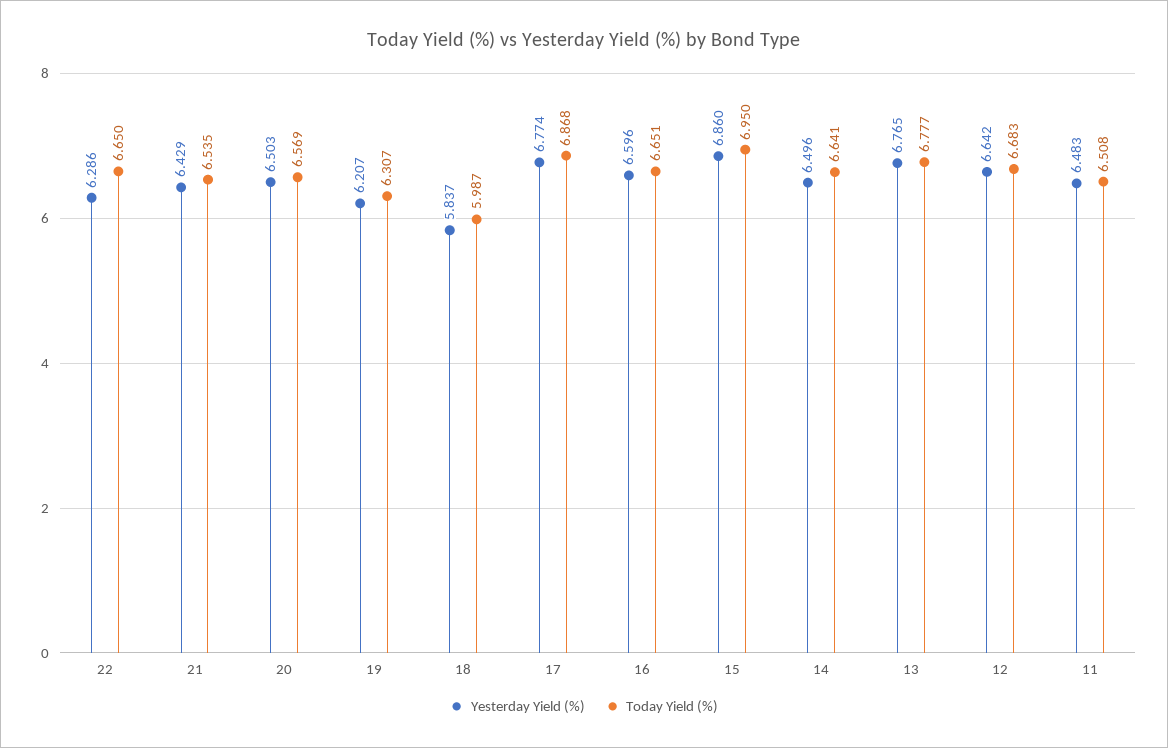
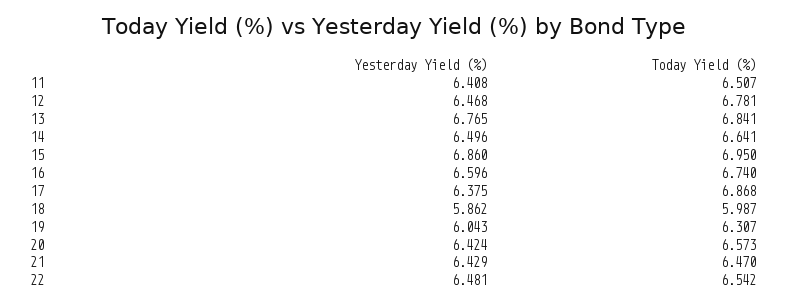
  {
    "Yesterday Yield (%)": {
-     "22": 6.286,
+     "22": 6.481,
      "21": 6.429,
-     "20": 6.503,
+     "20": 6.424,
-     "19": 6.207,
+     "19": 6.043,
-     "18": 5.837,
+     "18": 5.862,
-     "17": 6.774,
+     "17": 6.375,
      "16": 6.596,
      "15": 6.86,
      "14": 6.496,
      "13": 6.765,
-     "12": 6.642,
+     "12": 6.468,
-     "11": 6.483
+     "11": 6.408
    },
    "Today Yield (%)": {
-     "22": 6.65,
+     "22": 6.542,
-     "21": 6.535,
+     "21": 6.47,
-     "20": 6.569,
+     "20": 6.573,
      "19": 6.307,
      "18": 5.987,
      "17": 6.868,
-     "16": 6.651,
+     "16": 6.74,
      "15": 6.95,
      "14": 6.641,
-     "13": 6.777,
+     "13": 6.841,
-     "12": 6.683,
+     "12": 6.781,
-     "11": 6.508
+     "11": 6.507
    }
  }

